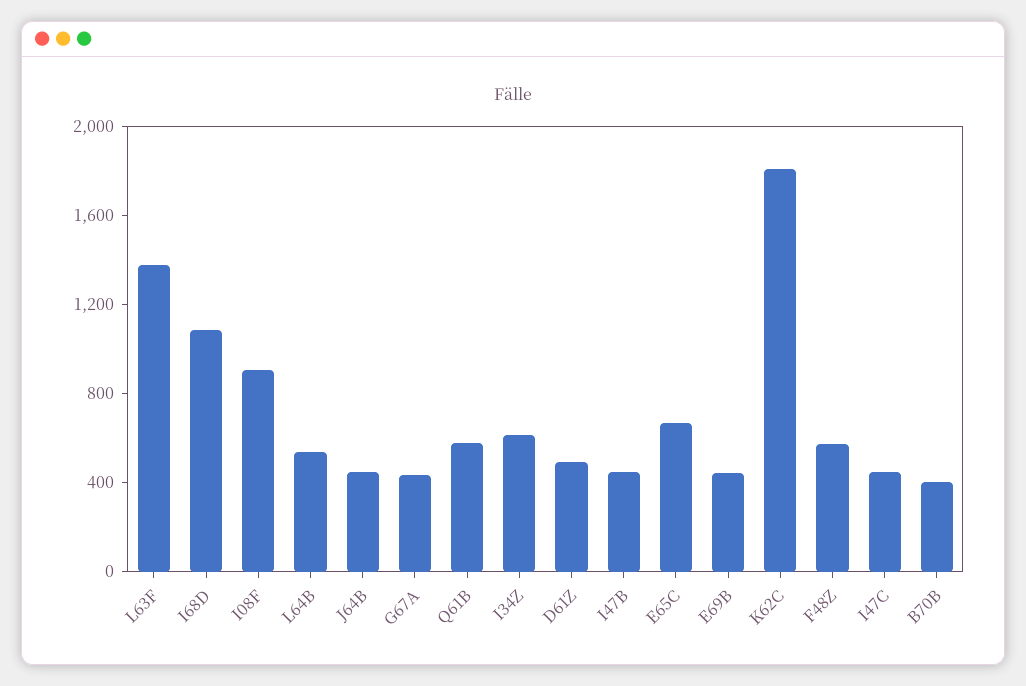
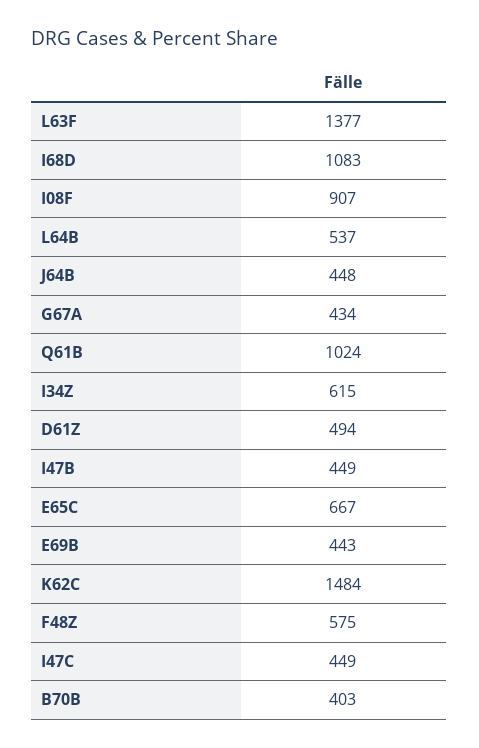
  {
    "L63F": 1377,
    "I68D": 1083,
    "I08F": 907,
    "L64B": 537,
    "J64B": 448,
    "G67A": 434,
-   "Q61B": 600,
+   "Q61B": 1024,
    "I34Z": 615,
    "D61Z": 494,
    "I47B": 449,
    "E65C": 667,
    "E69B": 443,
-   "K62C": 1800,
+   "K62C": 1484,
    "F48Z": 575,
    "I47C": 449,
    "B70B": 403
  }

